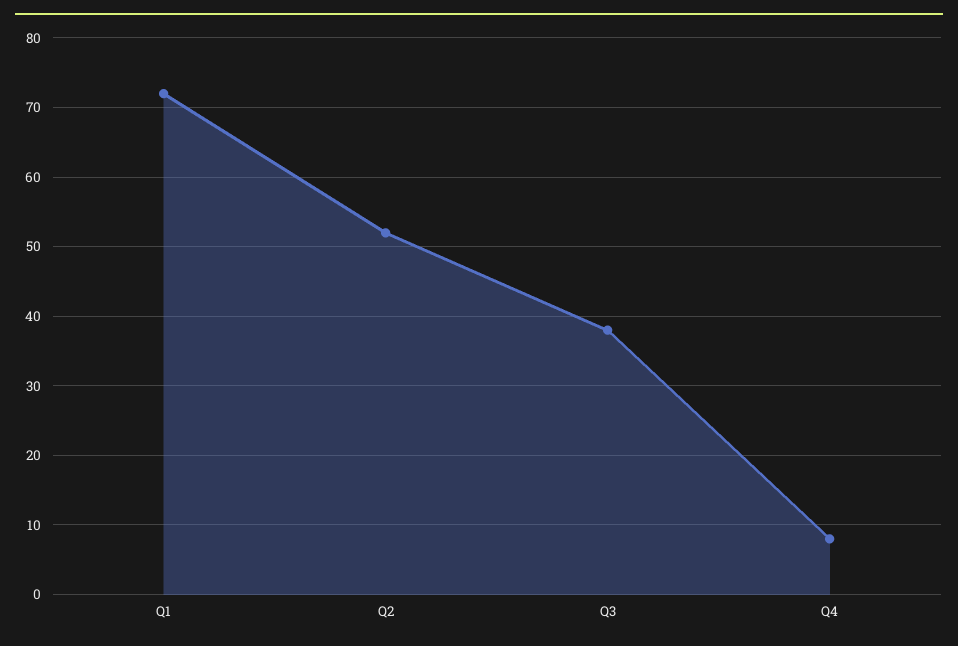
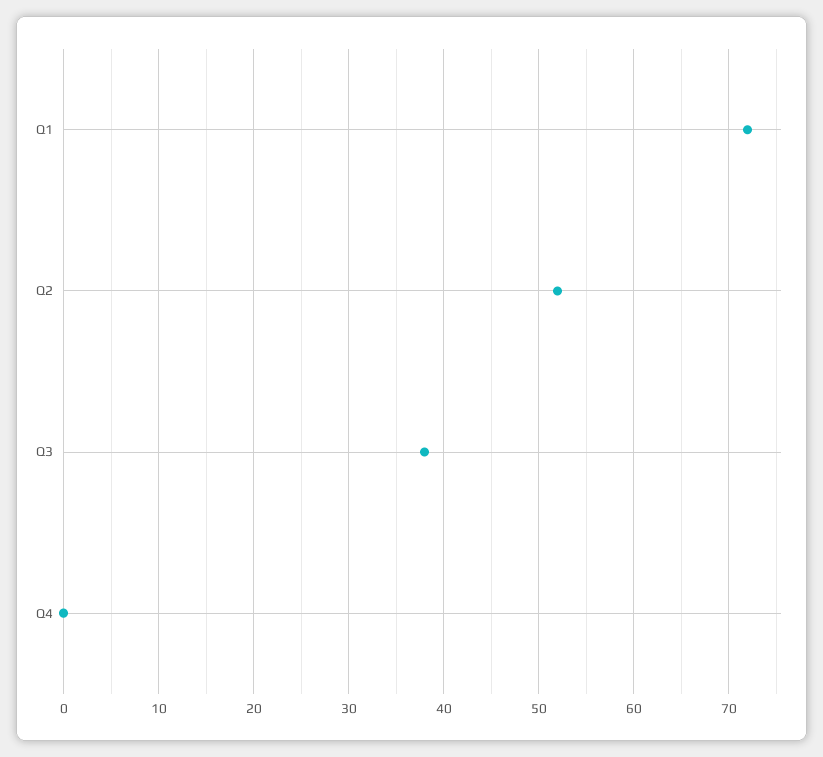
  {
    "Q1": 72,
    "Q2": 52,
    "Q3": 38,
-   "Q4": 8
+   "Q4": 0
  }

